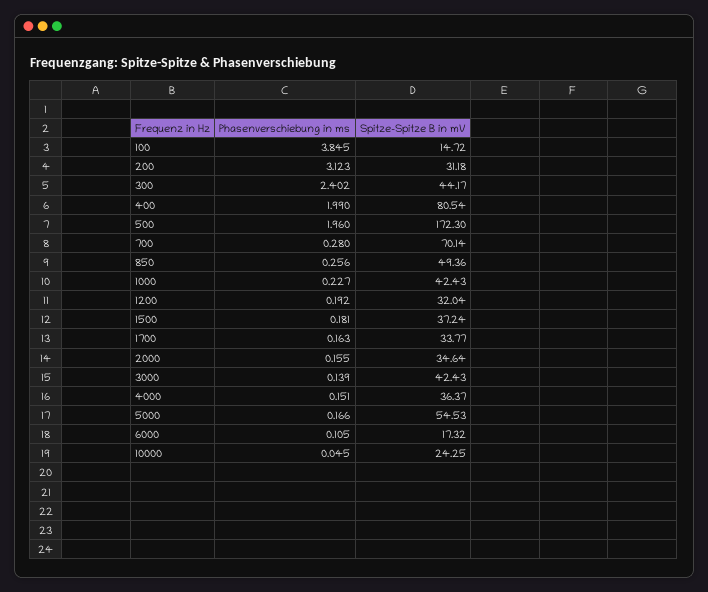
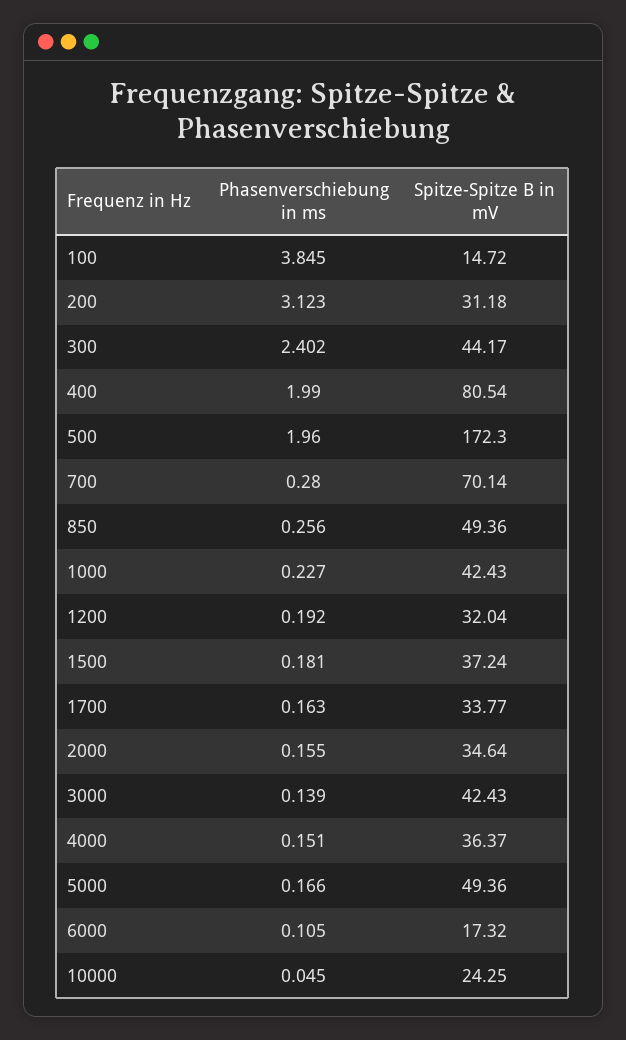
  {
    "Phasenverschiebung in ms": {
      "100": 3.845,
      "200": 3.123,
      "300": 2.402,
      "400": 1.99,
      "500": 1.96,
      "700": 0.28,
      "850": 0.256,
      "1000": 0.227,
      "1200": 0.192,
      "1500": 0.181,
      "1700": 0.163,
      "2000": 0.155,
      "3000": 0.139,
      "4000": 0.151,
      "5000": 0.166,
      "6000": 0.105,
      "10000": 0.045
    },
    "Spitze-Spitze B in mV": {
      "100": 14.72,
      "200": 31.18,
      "300": 44.17,
      "400": 80.54,
      "500": 172.3,
      "700": 70.14,
      "850": 49.36,
      "1000": 42.43,
      "1200": 32.04,
      "1500": 37.24,
      "1700": 33.77,
      "2000": 34.64,
      "3000": 42.43,
      "4000": 36.37,
-     "5000": 54.53,
+     "5000": 49.36,
      "6000": 17.32,
      "10000": 24.25
    }
  }

